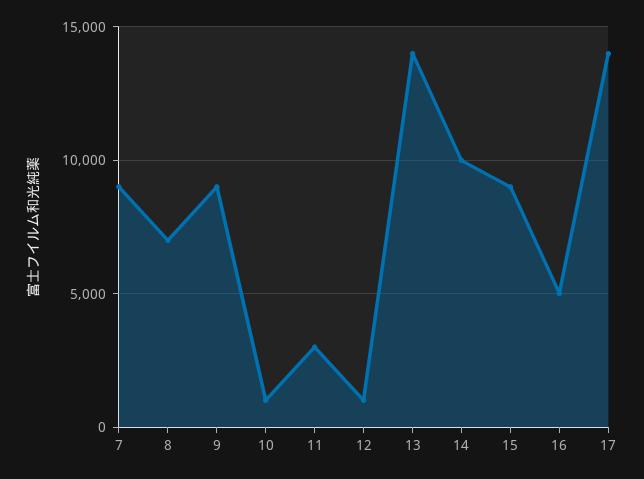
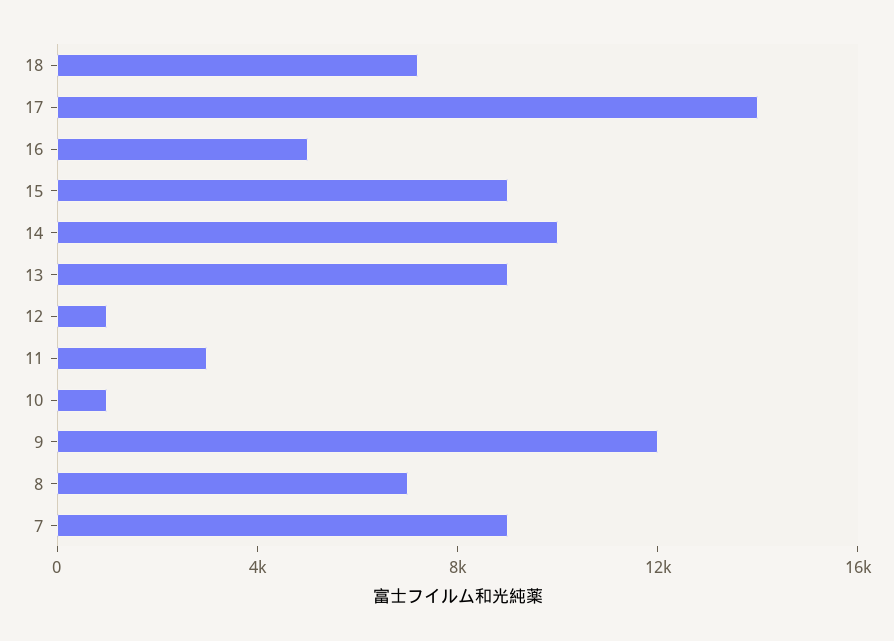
  {
    "7": 9000,
    "8": 7000,
-   "9": 9000,
+   "9": 12000,
    "10": 1000,
    "11": 3000,
    "12": 1000,
-   "13": 14000,
+   "13": 9000,
    "14": 10000,
    "15": 9000,
    "16": 5000,
-   "17": 14000
+   "17": 14000,
+   "18": 7000
  }

